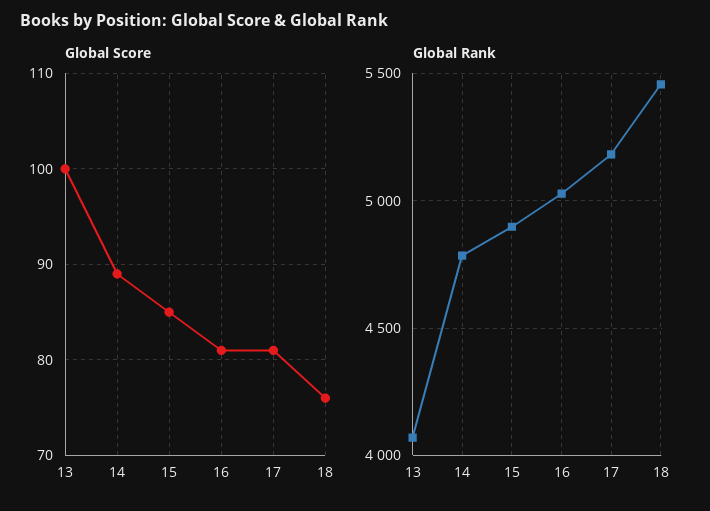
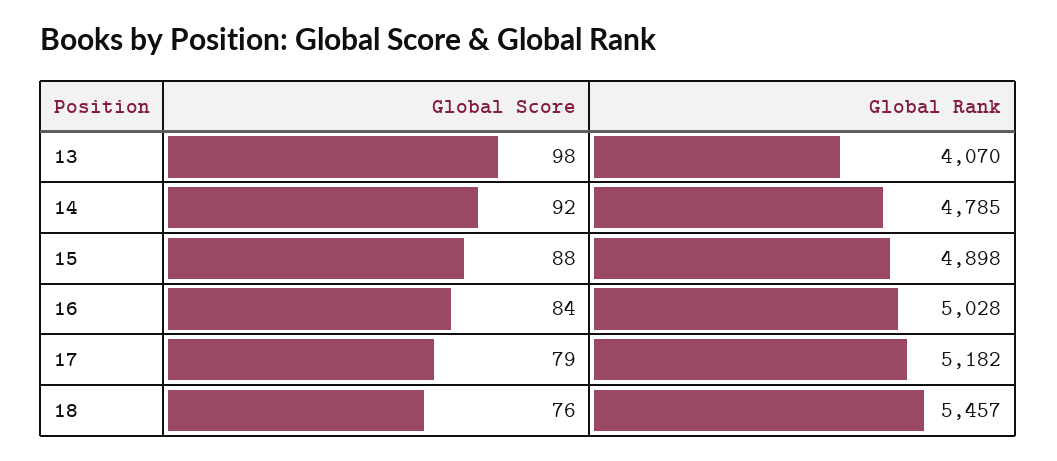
  {
    "Global Score": {
-     "13": 100,
+     "13": 98,
-     "14": 89,
+     "14": 92,
-     "15": 85,
+     "15": 88,
-     "16": 81,
+     "16": 84,
-     "17": 81,
+     "17": 79,
      "18": 76
    },
    "Global Rank": {
      "13": 4070,
      "14": 4785,
      "15": 4898,
      "16": 5028,
      "17": 5182,
      "18": 5457
    }
  }

